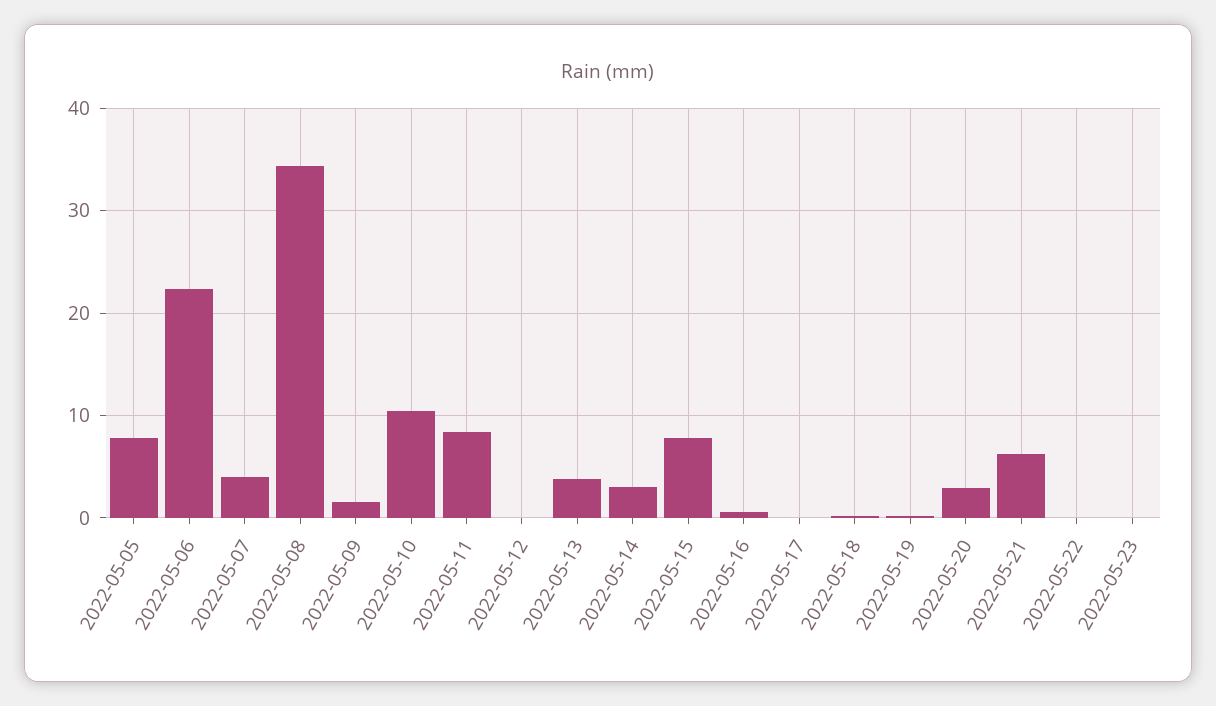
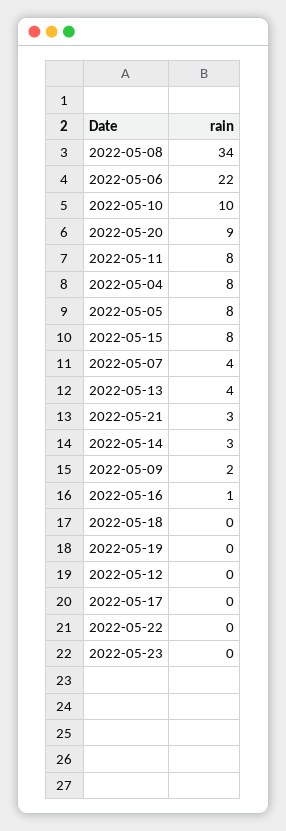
  {
    "2022-05-05": 8,
    "2022-05-06": 22,
    "2022-05-07": 4,
    "2022-05-08": 34,
    "2022-05-09": 2,
    "2022-05-10": 10,
    "2022-05-11": 8,
    "2022-05-12": 0,
    "2022-05-13": 4,
    "2022-05-14": 3,
    "2022-05-15": 8,
    "2022-05-16": 1,
    "2022-05-17": 0,
    "2022-05-18": 0,
    "2022-05-19": 0,
-   "2022-05-20": 3,
+   "2022-05-20": 9,
-   "2022-05-21": 6,
+   "2022-05-21": 3,
    "2022-05-22": 0,
-   "2022-05-23": 0
+   "2022-05-23": 0,
+   "2022-05-04": 8
  }

